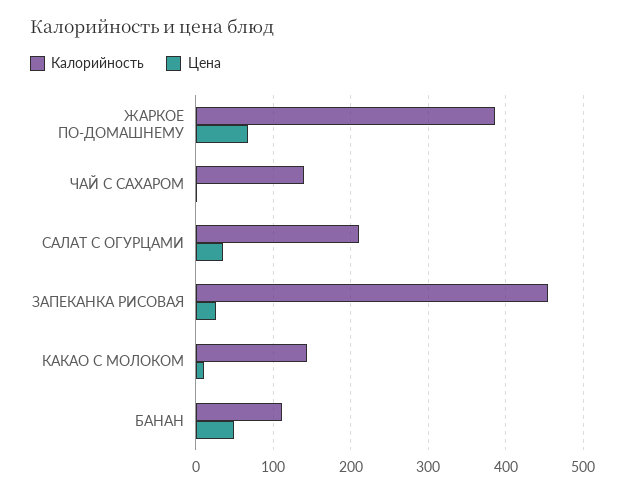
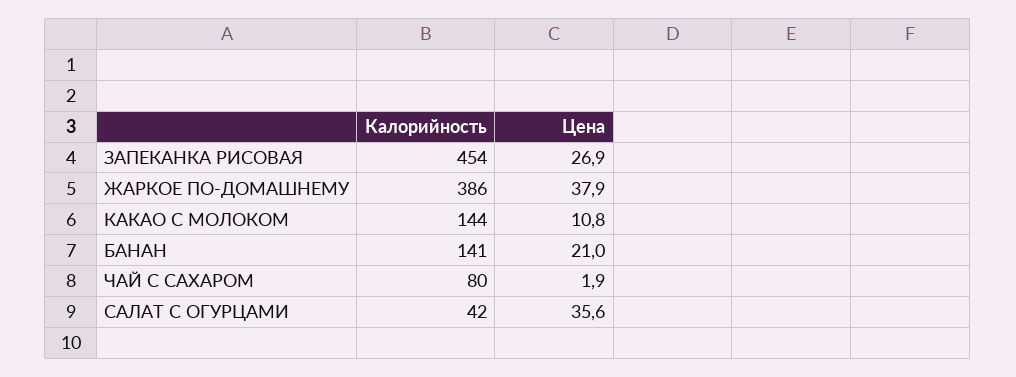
  {
    "Калорийность": {
      "ЖАРКОЕ ПО-ДОМАШНЕМУ": 386,
-     "ЧАЙ С САХАРОМ": 140,
+     "ЧАЙ С САХАРОМ": 80,
-     "САЛАТ С ОГУРЦАМИ": 210,
+     "САЛАТ С ОГУРЦАМИ": 42,
      "ЗАПЕКАНКА РИСОВАЯ": 454,
      "КАКАО С МОЛОКОМ": 144,
-     "БАНАН": 110
+     "БАНАН": 141
    },
    "Цена": {
-     "ЖАРКОЕ ПО-ДОМАШНЕМУ": 70,
+     "ЖАРКОЕ ПО-ДОМАШНЕМУ": 37.9,
      "ЧАЙ С САХАРОМ": 1.9,
      "САЛАТ С ОГУРЦАМИ": 35.6,
      "ЗАПЕКАНКА РИСОВАЯ": 26.9,
      "КАКАО С МОЛОКОМ": 10.8,
-     "БАНАН": 50
+     "БАНАН": 21
    }
  }

